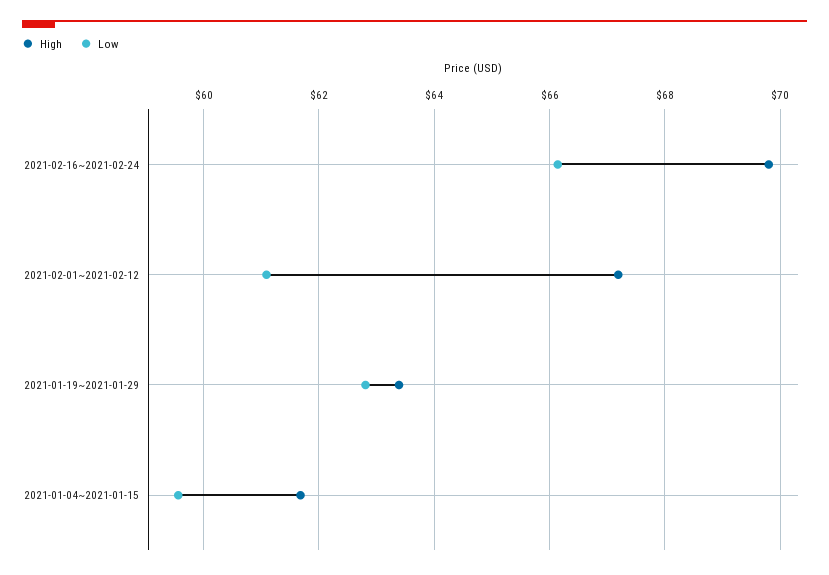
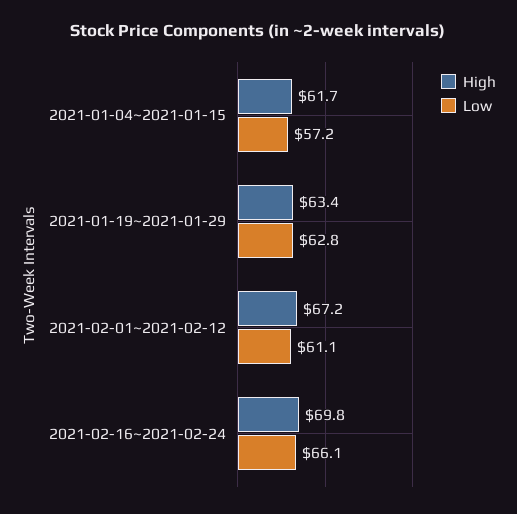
  {
    "High": {
      "2021-02-16~2021-02-24": 69.8,
      "2021-02-01~2021-02-12": 67.2,
      "2021-01-19~2021-01-29": 63.4,
      "2021-01-04~2021-01-15": 61.7
    },
    "Low": {
      "2021-02-16~2021-02-24": 66.1,
      "2021-02-01~2021-02-12": 61.1,
      "2021-01-19~2021-01-29": 62.8,
-     "2021-01-04~2021-01-15": 59.6
+     "2021-01-04~2021-01-15": 57.2
    }
  }

